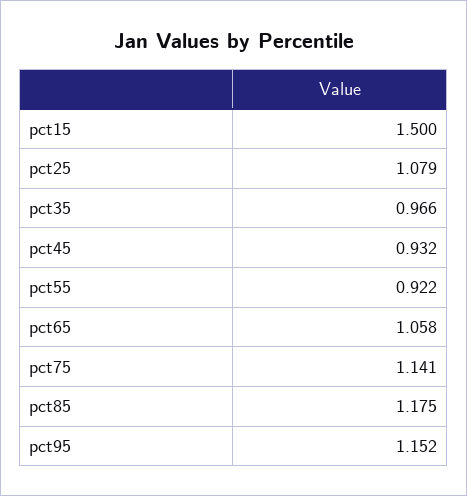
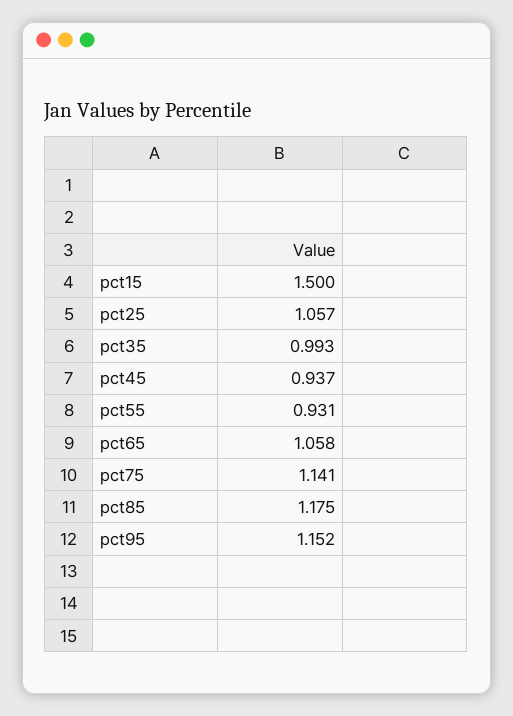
  {
    "pct15": 1.5,
-   "pct25": 1.079,
+   "pct25": 1.057,
-   "pct35": 0.966,
+   "pct35": 0.993,
-   "pct45": 0.932,
+   "pct45": 0.937,
-   "pct55": 0.922,
+   "pct55": 0.931,
    "pct65": 1.058,
    "pct75": 1.141,
    "pct85": 1.175,
    "pct95": 1.152
  }

